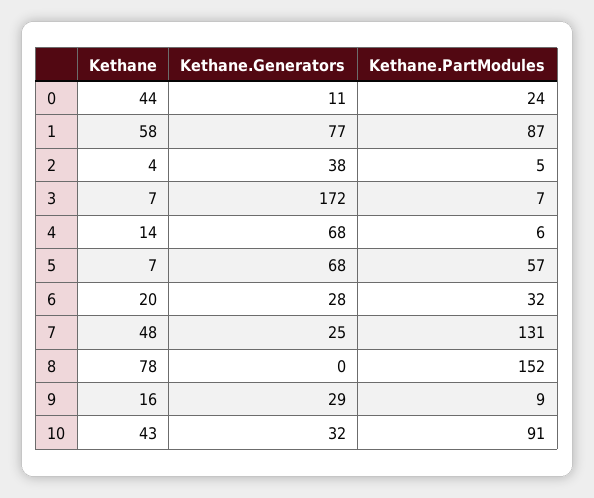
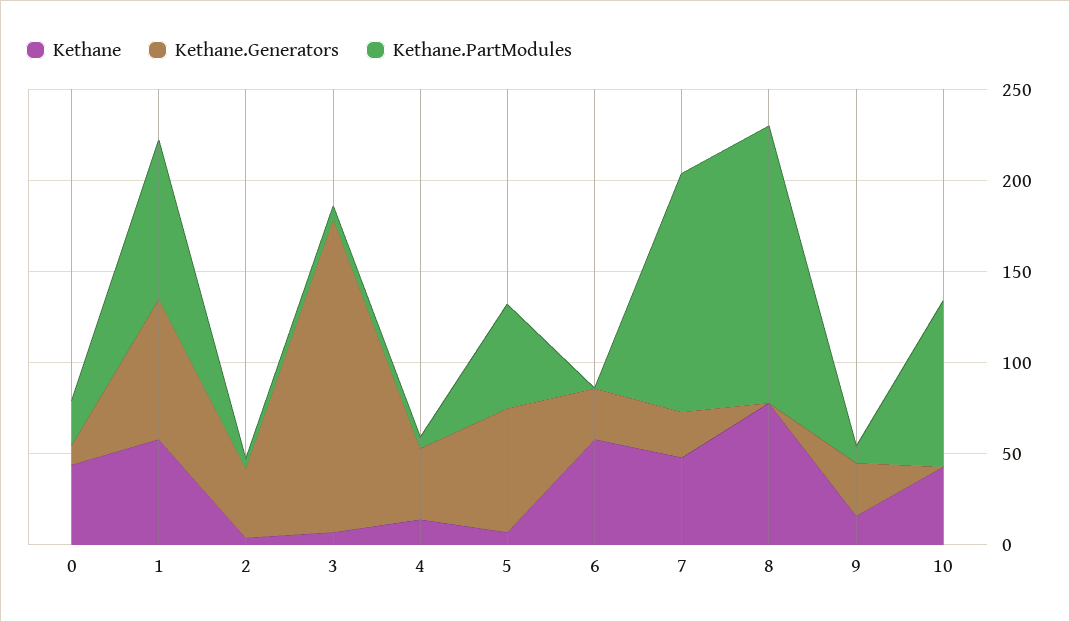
  {
    "Kethane": {
      "0": 44,
      "1": 58,
      "2": 4,
      "3": 7,
      "4": 14,
      "5": 7,
-     "6": 20,
+     "6": 60,
      "7": 48,
      "8": 78,
      "9": 16,
      "10": 43
    },
    "Kethane.Generators": {
      "0": 11,
      "1": 77,
      "2": 38,
      "3": 172,
-     "4": 68,
+     "4": 40,
      "5": 68,
      "6": 28,
      "7": 25,
      "8": 0,
      "9": 29,
-     "10": 32
+     "10": 0
    },
    "Kethane.PartModules": {
      "0": 24,
      "1": 87,
      "2": 5,
      "3": 7,
      "4": 6,
      "5": 57,
-     "6": 32,
+     "6": 0,
      "7": 131,
      "8": 152,
      "9": 9,
      "10": 91
    }
  }

